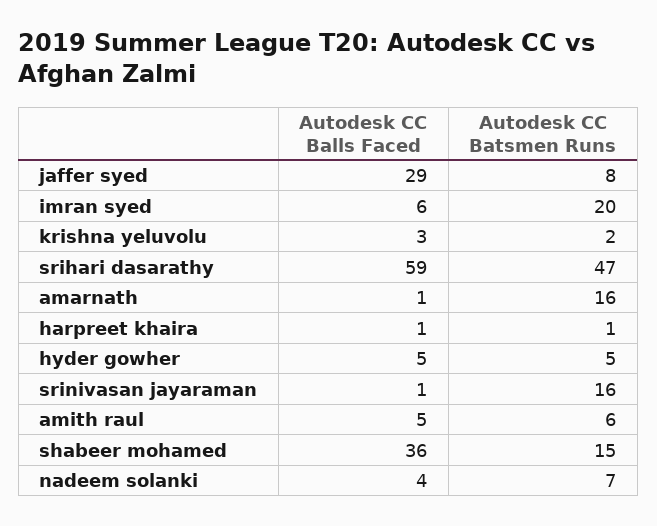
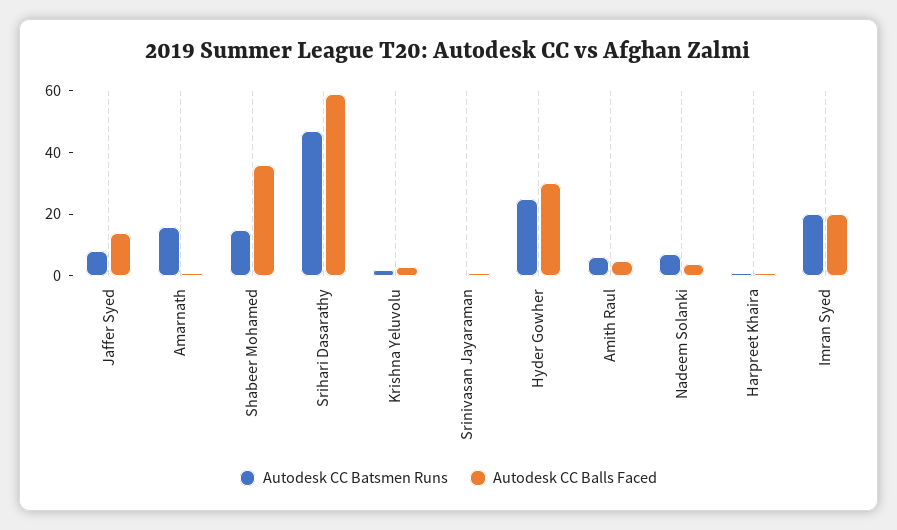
  {
    "Autodesk CC Balls Faced": {
-     "jaffer syed": 29,
+     "jaffer syed": 15,
-     "imran syed": 6,
+     "imran syed": 20,
      "krishna yeluvolu": 3,
      "srihari dasarathy": 59,
      "amarnath": 1,
      "harpreet khaira": 1,
-     "hyder gowher": 5,
+     "hyder gowher": 30,
      "srinivasan jayaraman": 1,
      "amith raul": 5,
      "shabeer mohamed": 36,
      "nadeem solanki": 4
    },
    "Autodesk CC Batsmen Runs": {
      "jaffer syed": 8,
      "imran syed": 20,
      "krishna yeluvolu": 2,
      "srihari dasarathy": 47,
      "amarnath": 16,
      "harpreet khaira": 1,
-     "hyder gowher": 5,
+     "hyder gowher": 25,
-     "srinivasan jayaraman": 16,
+     "srinivasan jayaraman": 0,
      "amith raul": 6,
      "shabeer mohamed": 15,
      "nadeem solanki": 7
    }
  }

